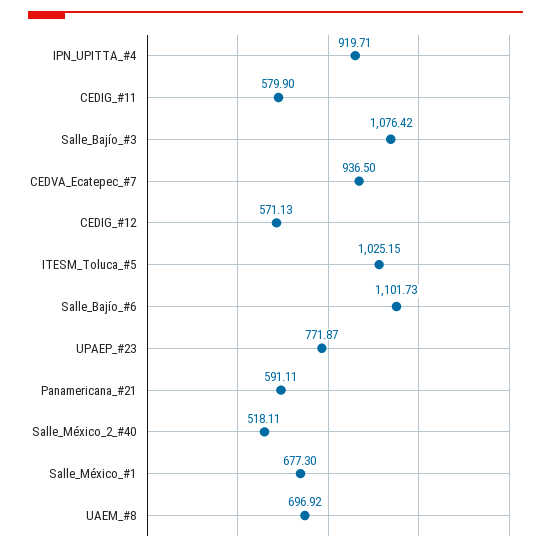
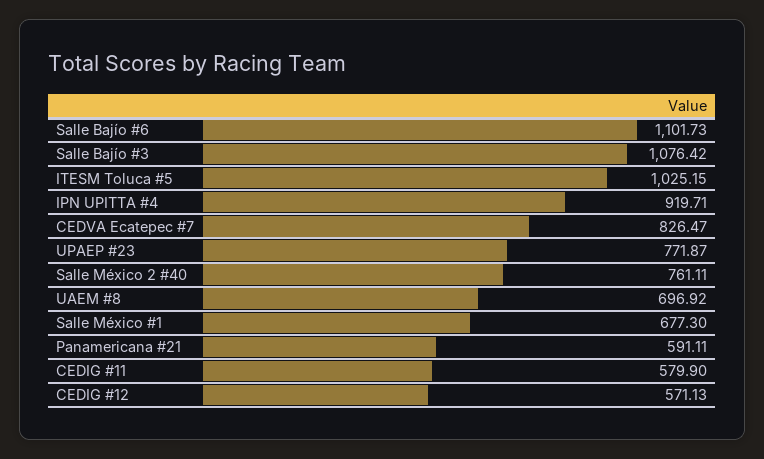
  {
    "IPN_UPITTA_#4": 919.71,
    "CEDIG_#11": 579.9,
    "Salle_Bajío_#3": 1076.42,
-   "CEDVA_Ecatepec_#7": 936.5,
+   "CEDVA_Ecatepec_#7": 826.47,
    "CEDIG_#12": 571.13,
    "ITESM_Toluca_#5": 1025.15,
    "Salle_Bajío_#6": 1101.73,
    "UPAEP_#23": 771.87,
    "Panamericana_#21": 591.11,
-   "Salle_México_2_#40": 518.11,
+   "Salle_México_2_#40": 761.11,
    "Salle_México_#1": 677.3,
    "UAEM_#8": 696.92
  }

